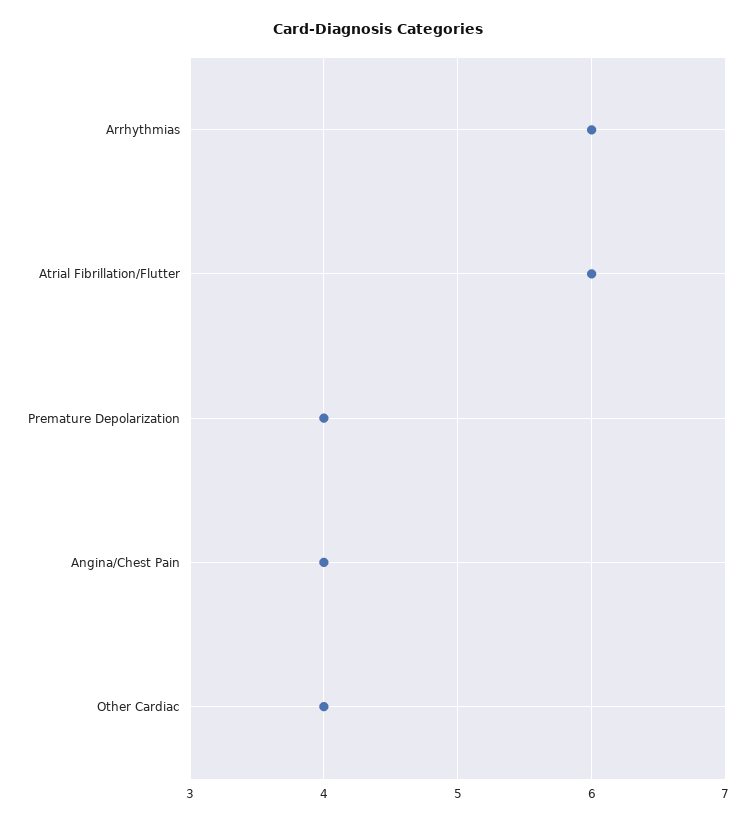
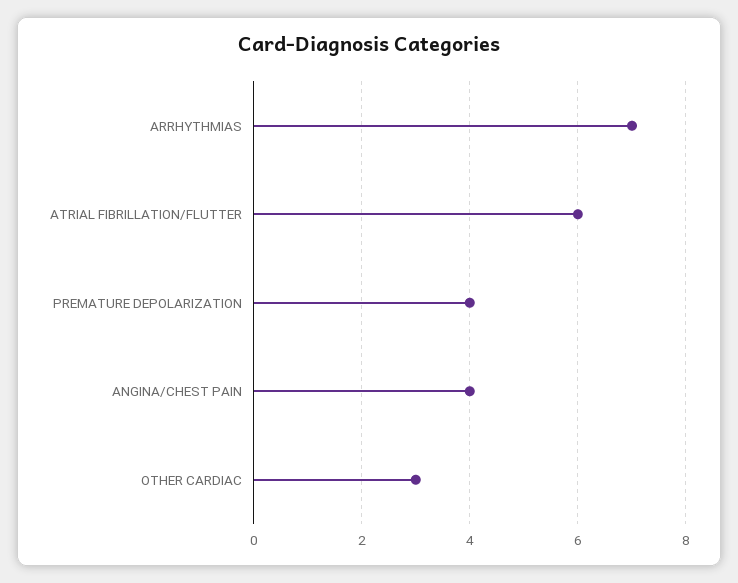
  {
-   "Arrhythmias": 6,
+   "Arrhythmias": 7,
    "Atrial Fibrillation/Flutter": 6,
    "Premature Depolarization": 4,
    "Angina/Chest Pain": 4,
-   "Other Cardiac": 4
+   "Other Cardiac": 3
  }

